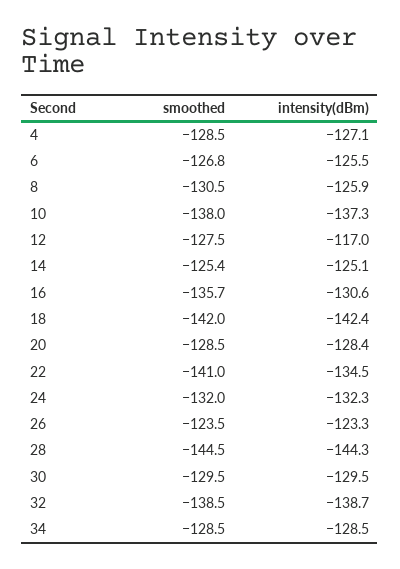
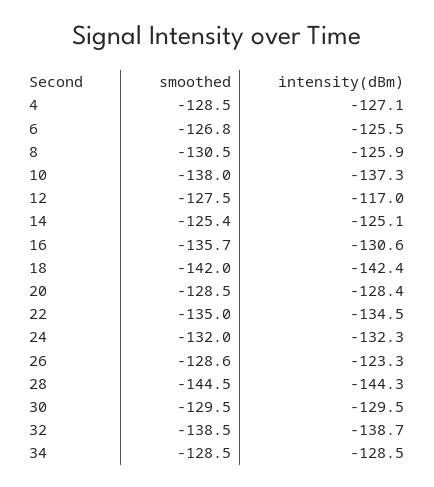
  {
    "smoothed": {
      "4": -128.5,
      "6": -126.8,
      "8": -130.5,
      "10": -138,
      "12": -127.5,
      "14": -125.4,
      "16": -135.7,
      "18": -142,
      "20": -128.5,
-     "22": -141,
+     "22": -135,
      "24": -132,
-     "26": -123.5,
+     "26": -128.6,
      "28": -144.5,
      "30": -129.5,
      "32": -138.5,
      "34": -128.5
    },
    "intensity(dBm)": {
      "4": -127.1,
      "6": -125.5,
      "8": -125.9,
      "10": -137.3,
      "12": -117,
      "14": -125.1,
      "16": -130.6,
      "18": -142.4,
      "20": -128.4,
      "22": -134.5,
      "24": -132.3,
      "26": -123.3,
      "28": -144.3,
      "30": -129.5,
      "32": -138.7,
      "34": -128.5
    }
  }

